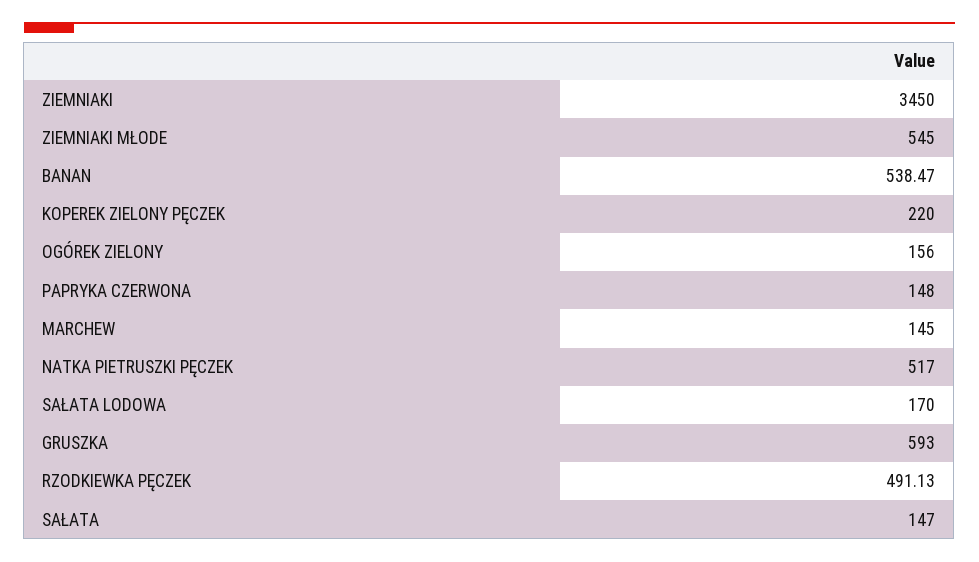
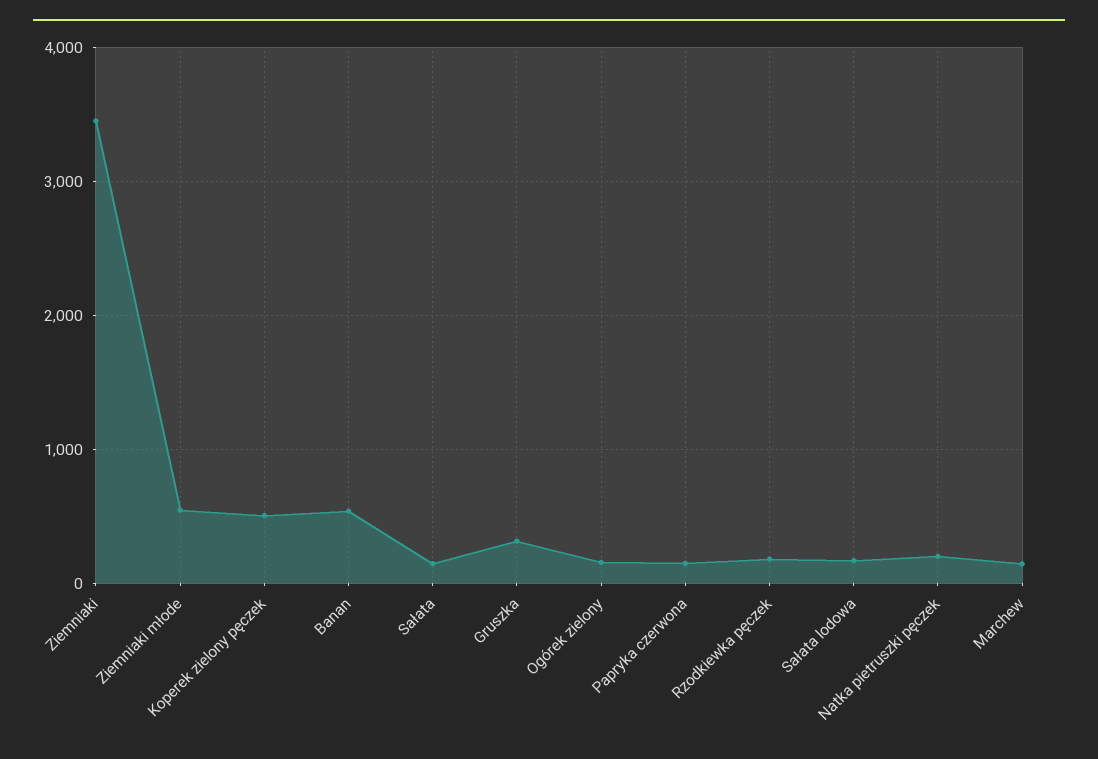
  {
    "ZIEMNIAKI": 3450,
    "ZIEMNIAKI MŁODE": 545,
    "BANAN": 538.47,
-   "KOPEREK ZIELONY PĘCZEK": 220,
+   "KOPEREK ZIELONY PĘCZEK": 500,
    "OGÓREK ZIELONY": 156,
    "PAPRYKA CZERWONA": 148,
    "MARCHEW": 145,
-   "NATKA PIETRUSZKI PĘCZEK": 517,
+   "NATKA PIETRUSZKI PĘCZEK": 200,
    "SAŁATA LODOWA": 170,
-   "GRUSZKA": 593,
+   "GRUSZKA": 300,
-   "RZODKIEWKA PĘCZEK": 491.13,
+   "RZODKIEWKA PĘCZEK": 200,
    "SAŁATA": 147
  }

